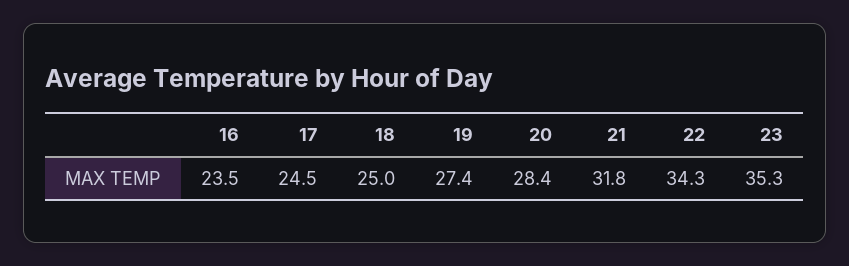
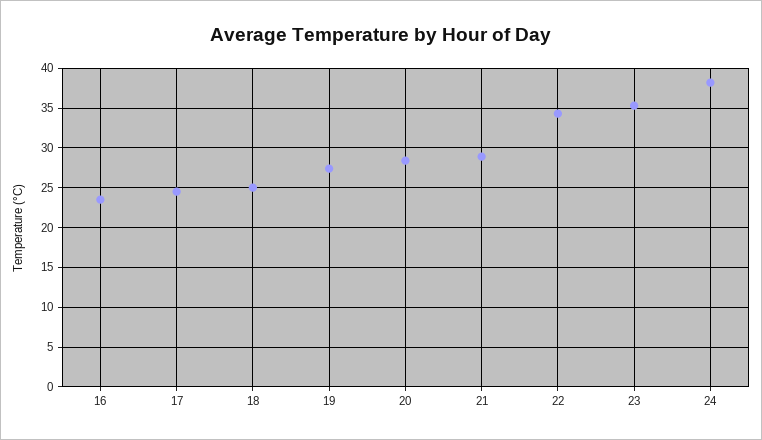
  {
    "16": 23.5,
    "17": 24.5,
    "18": 25,
    "19": 27.4,
    "20": 28.4,
-   "21": 31.8,
+   "21": 29,
    "22": 34.3,
-   "23": 35.3
+   "23": 35.3,
+   "24": 38
  }

